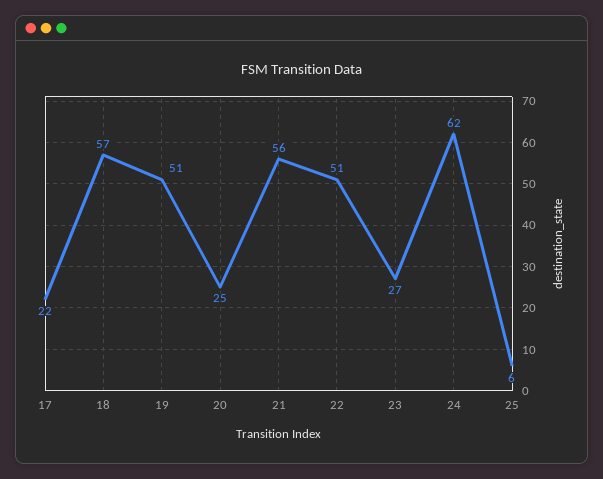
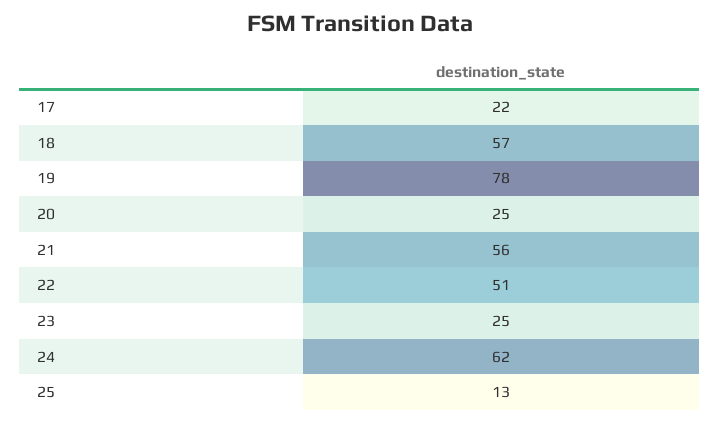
  {
    "17": 22,
    "18": 57,
-   "19": 51,
+   "19": 78,
    "20": 25,
    "21": 56,
    "22": 51,
-   "23": 27,
+   "23": 25,
    "24": 62,
-   "25": 6
+   "25": 13
  }

